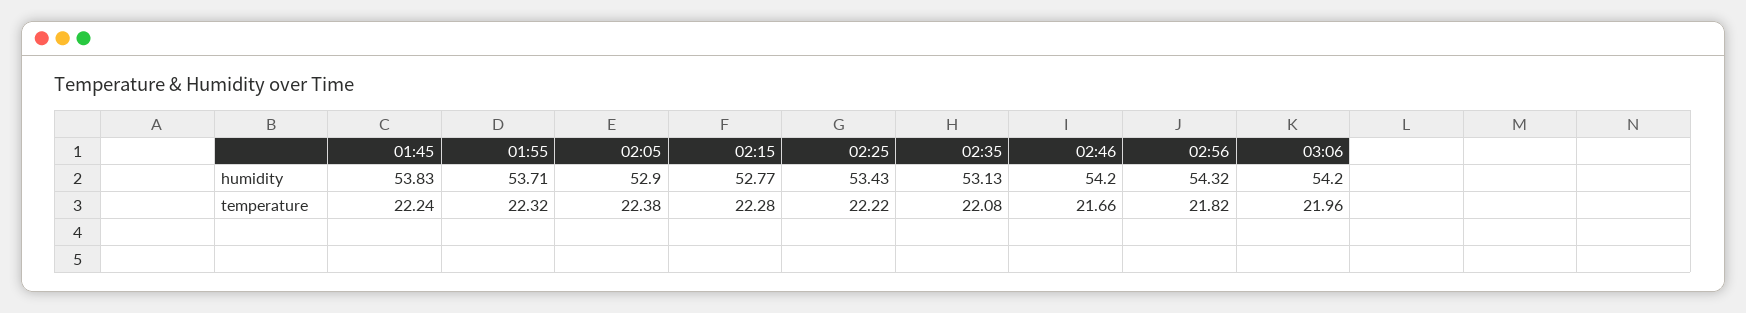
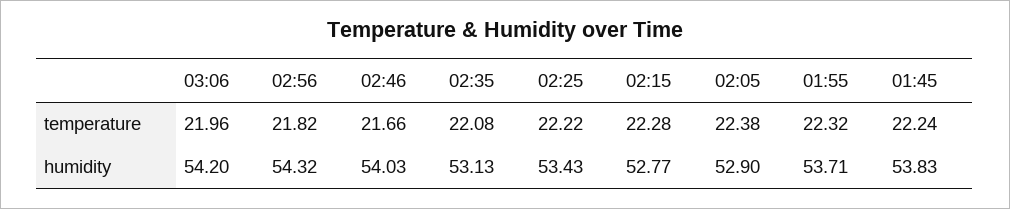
  {
    "01:45": {
      "humidity": 53.83,
      "temperature": 22.24
    },
    "01:55": {
      "humidity": 53.71,
      "temperature": 22.32
    },
    "02:05": {
      "humidity": 52.9,
      "temperature": 22.38
    },
    "02:15": {
      "humidity": 52.77,
      "temperature": 22.28
    },
    "02:25": {
      "humidity": 53.43,
      "temperature": 22.22
    },
    "02:35": {
      "humidity": 53.13,
      "temperature": 22.08
    },
    "02:46": {
-     "humidity": 54.2,
+     "humidity": 54.03,
      "temperature": 21.66
    },
    "02:56": {
      "humidity": 54.32,
      "temperature": 21.82
    },
    "03:06": {
      "humidity": 54.2,
      "temperature": 21.96
    }
  }

